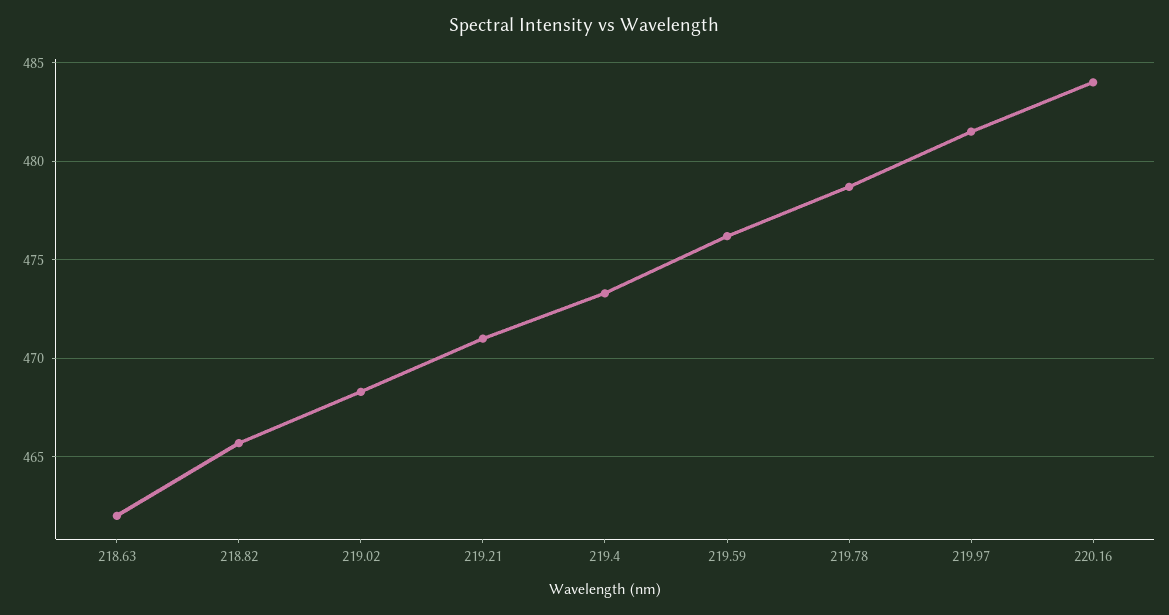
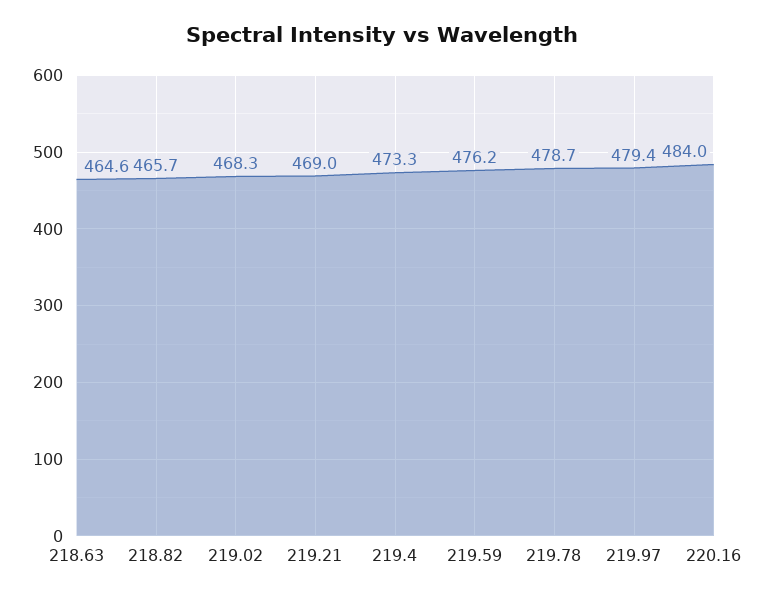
  {
-   "218.63": 462,
+   "218.63": 464.6,
    "218.82": 465.7,
    "219.02": 468.3,
-   "219.21": 471,
+   "219.21": 469,
    "219.4": 473.3,
    "219.59": 476.2,
    "219.78": 478.7,
-   "219.97": 481.5,
+   "219.97": 479.4,
    "220.16": 484
  }

